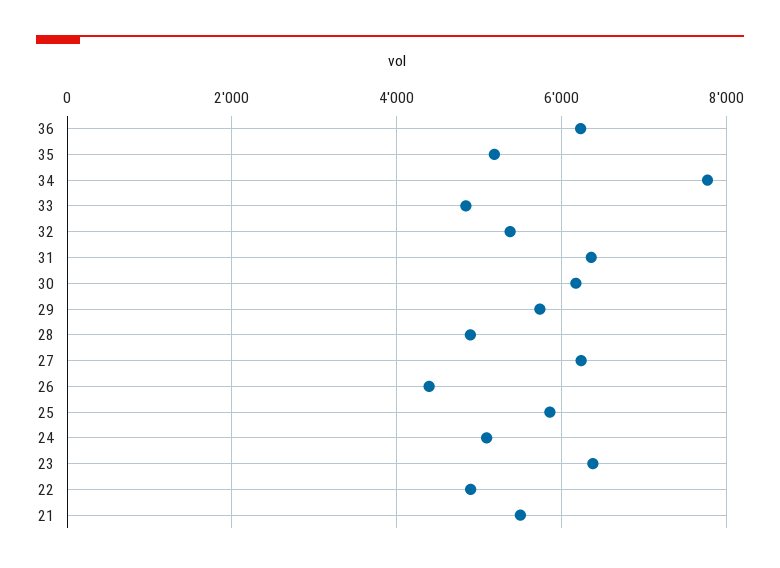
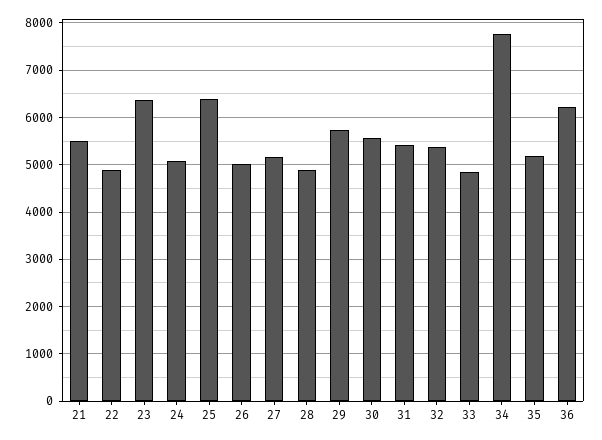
  {
    "36": 6200,
    "35": 5200,
    "34": 7800,
    "33": 4800,
    "32": 5400,
-   "31": 6400,
+   "31": 5400,
-   "30": 6200,
+   "30": 5600,
    "29": 5800,
    "28": 4800,
-   "27": 6200,
+   "27": 5200,
-   "26": 4400,
+   "26": 5000,
-   "25": 5800,
+   "25": 6400,
    "24": 5000,
    "23": 6400,
    "22": 4800,
    "21": 5400
  }

